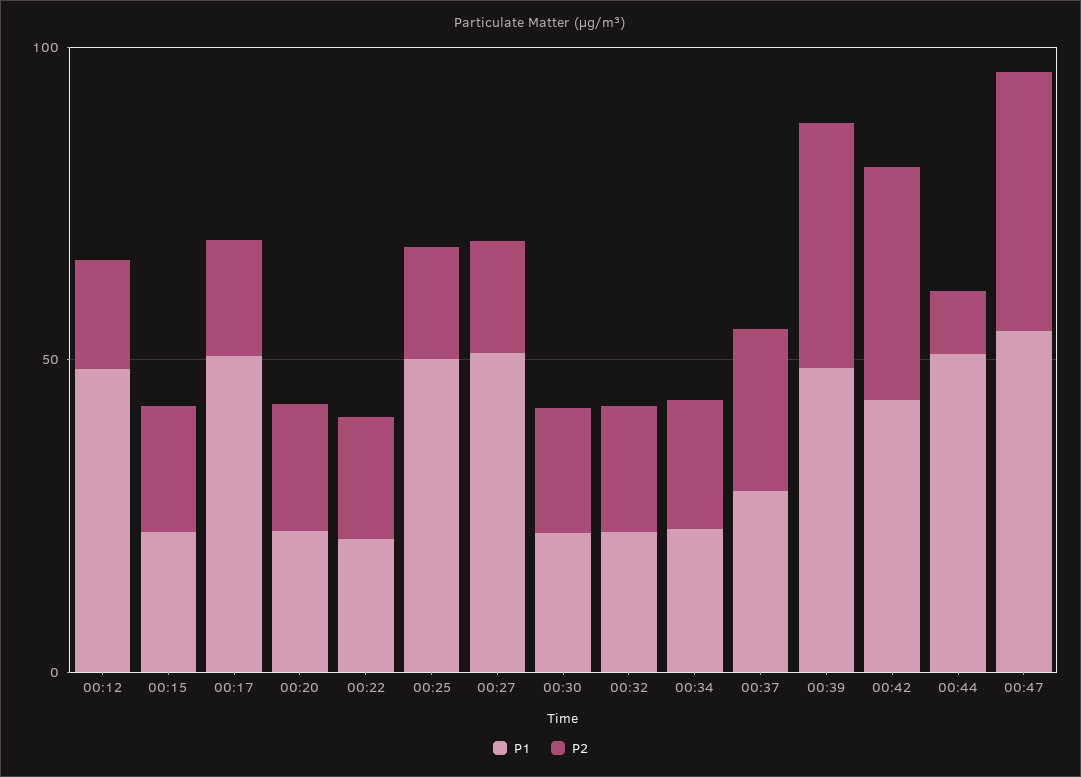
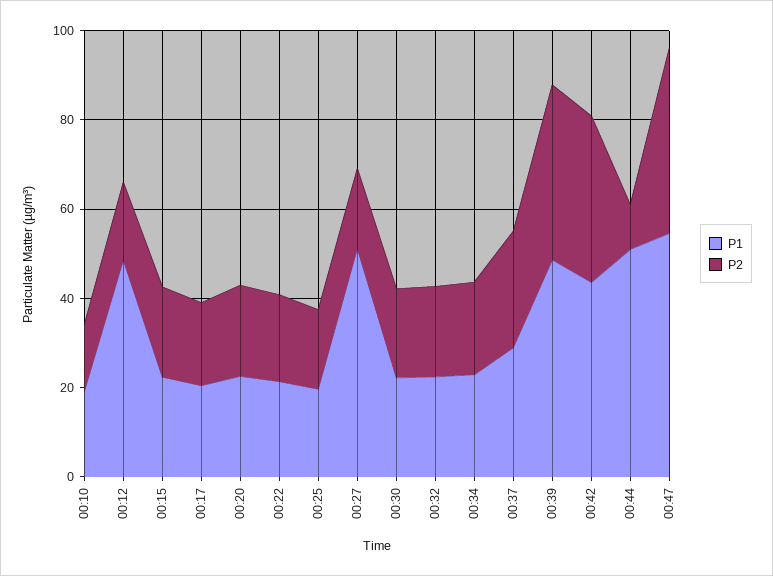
  {
    "P1": {
      "00:12": 50,
      "00:15": 20,
-     "00:17": 50,
+     "00:17": 20,
      "00:20": 25,
      "00:22": 20,
-     "00:25": 50,
+     "00:25": 20,
      "00:27": 50,
      "00:30": 20,
      "00:32": 20,
      "00:34": 25,
      "00:37": 30,
      "00:39": 50,
      "00:42": 45,
      "00:44": 50,
-     "00:47": 55
+     "00:47": 55,
+     "00:10": 20
    },
    "P2": {
      "00:12": 15,
      "00:15": 20,
      "00:17": 20,
      "00:20": 20,
      "00:22": 20,
      "00:25": 20,
      "00:27": 20,
      "00:30": 20,
      "00:32": 20,
      "00:34": 20,
      "00:37": 25,
      "00:39": 40,
      "00:42": 35,
      "00:44": 10,
-     "00:47": 40
+     "00:47": 40,
+     "00:10": 15
    }
  }

